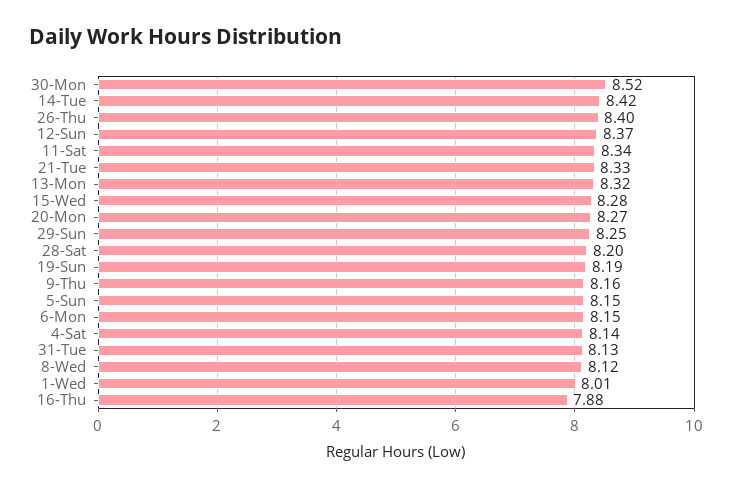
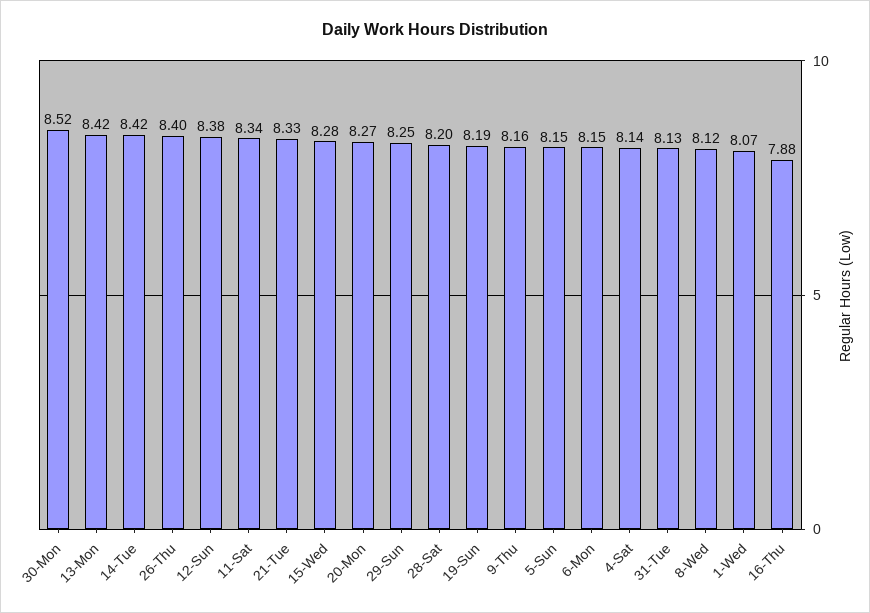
  {
    "30-Mon": 8.52,
    "14-Tue": 8.42,
    "26-Thu": 8.4,
-   "12-Sun": 8.37,
+   "12-Sun": 8.38,
    "11-Sat": 8.34,
    "21-Tue": 8.33,
-   "13-Mon": 8.32,
+   "13-Mon": 8.42,
    "15-Wed": 8.28,
    "20-Mon": 8.27,
    "29-Sun": 8.25,
    "28-Sat": 8.2,
    "19-Sun": 8.19,
    "9-Thu": 8.16,
    "5-Sun": 8.15,
    "6-Mon": 8.15,
    "4-Sat": 8.14,
    "31-Tue": 8.13,
    "8-Wed": 8.12,
-   "1-Wed": 8.01,
+   "1-Wed": 8.07,
    "16-Thu": 7.88
  }

